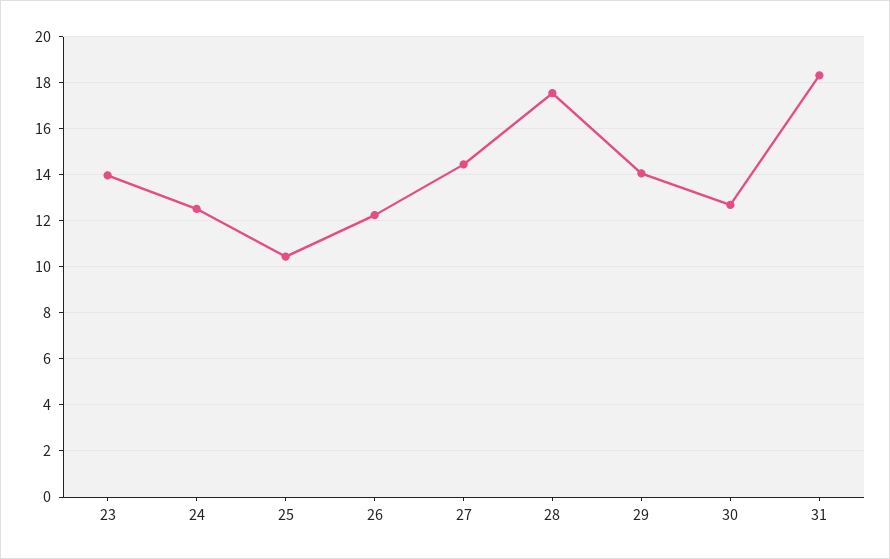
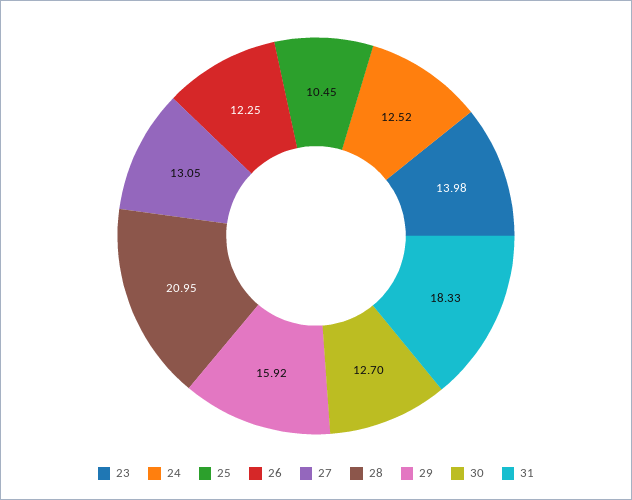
  {
    "23": 13.98,
    "24": 12.52,
    "25": 10.45,
    "26": 12.25,
-   "27": 14.5,
+   "27": 13.05,
-   "28": 17.5,
+   "28": 20.95,
-   "29": 14,
+   "29": 15.92,
    "30": 12.7,
    "31": 18.33
  }

